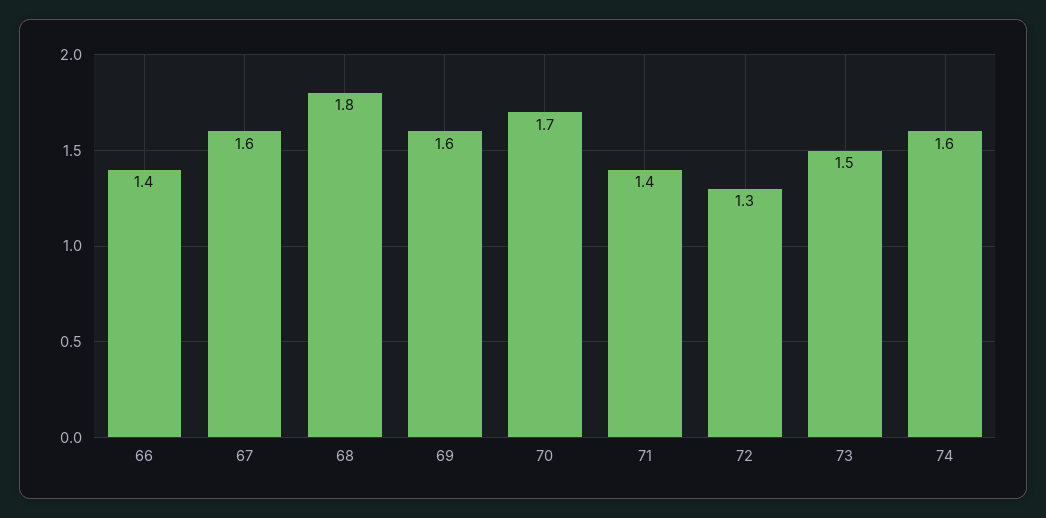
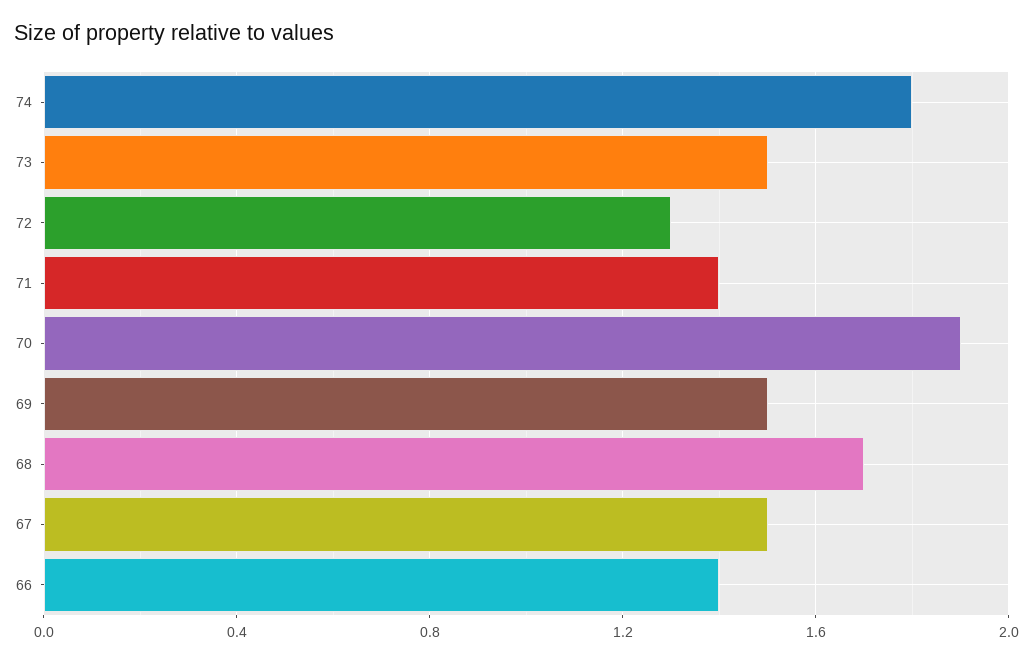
  {
    "66": 1.4,
-   "67": 1.6,
+   "67": 1.5,
-   "68": 1.8,
+   "68": 1.7,
-   "69": 1.6,
+   "69": 1.5,
-   "70": 1.7,
+   "70": 1.9,
    "71": 1.4,
    "72": 1.3,
    "73": 1.5,
-   "74": 1.6
+   "74": 1.8
  }

